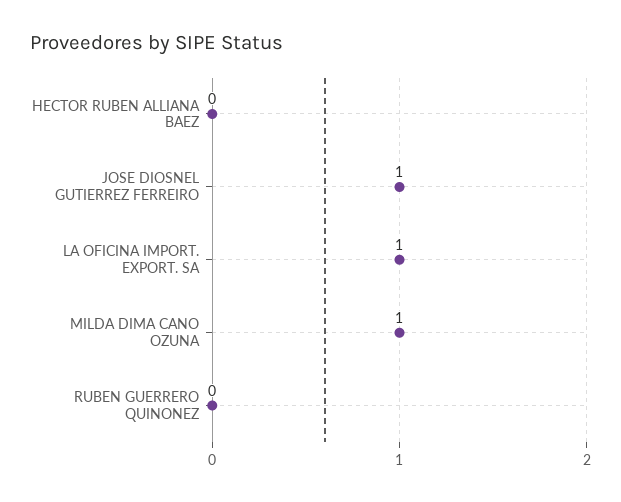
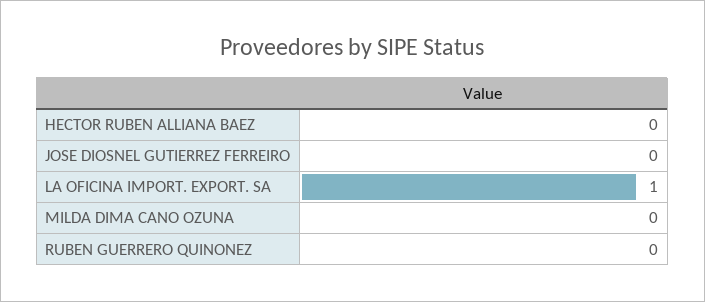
  {
    "HECTOR RUBEN ALLIANA BAEZ": 0,
-   "JOSE DIOSNEL GUTIERREZ FERREIRO": 1,
+   "JOSE DIOSNEL GUTIERREZ FERREIRO": 0,
    "LA OFICINA IMPORT. EXPORT. SA": 1,
-   "MILDA DIMA CANO OZUNA": 1,
+   "MILDA DIMA CANO OZUNA": 0,
    "RUBEN GUERRERO QUINONEZ": 0
  }

